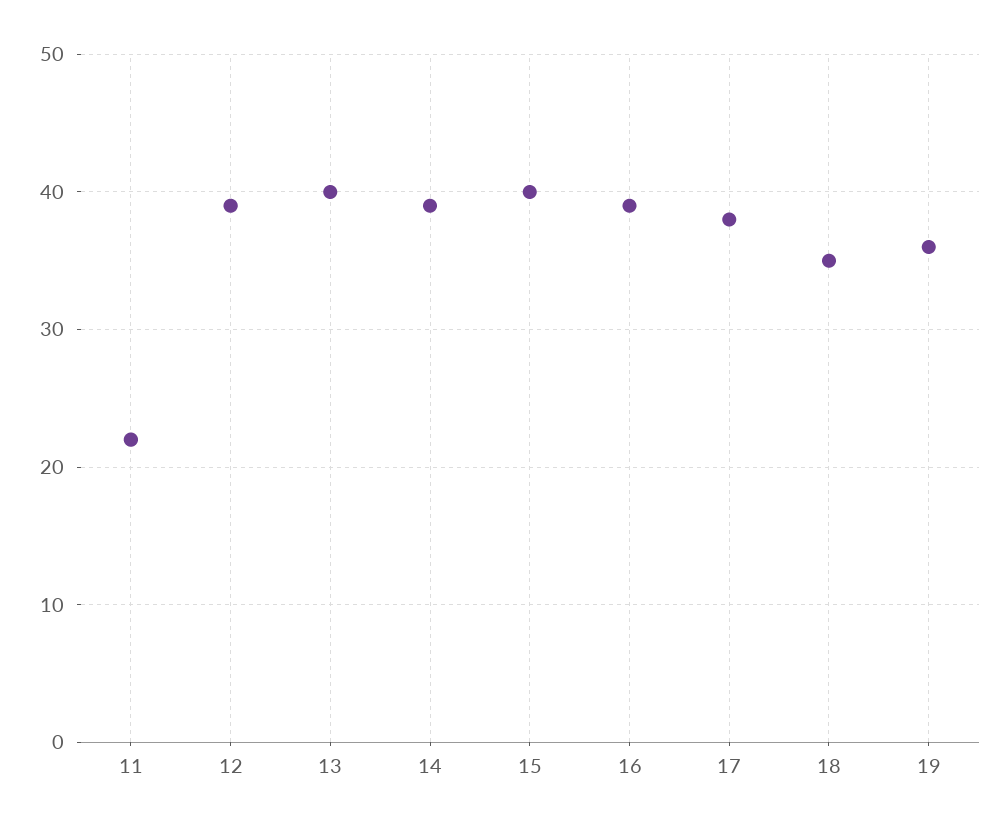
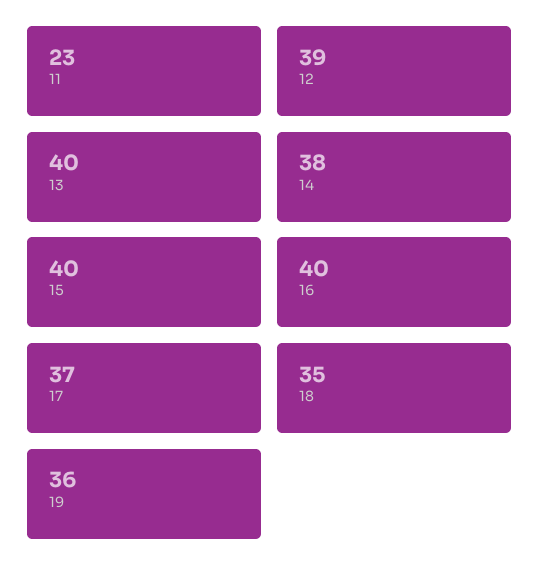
  {
-   "11": 22,
+   "11": 23,
    "12": 39,
    "13": 40,
-   "14": 39,
+   "14": 38,
    "15": 40,
-   "16": 39,
+   "16": 40,
-   "17": 38,
+   "17": 37,
    "18": 35,
    "19": 36
  }

